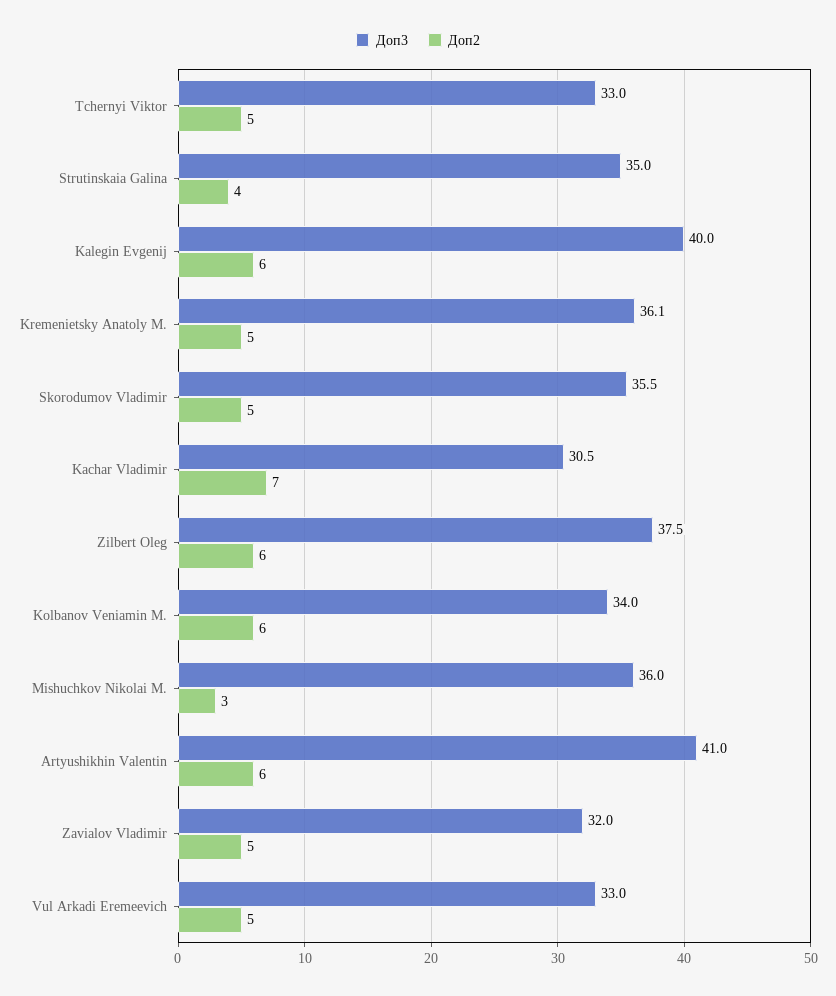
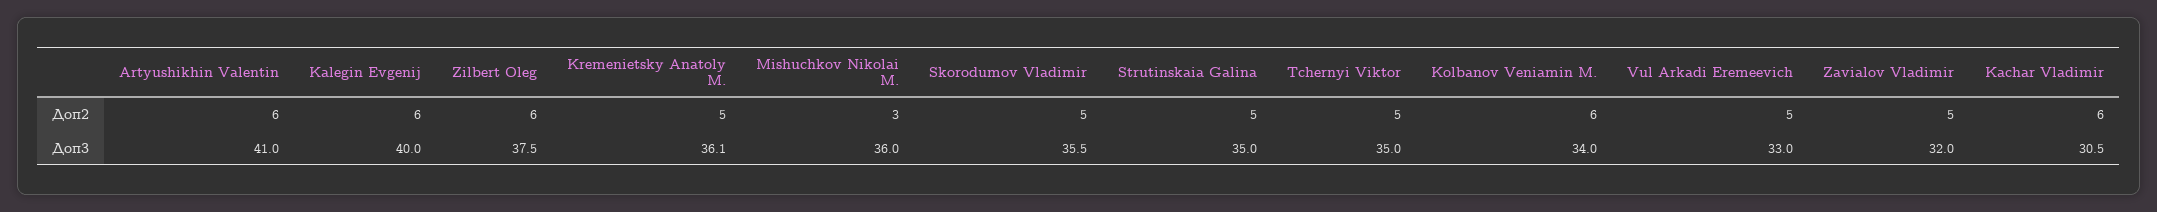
  {
    "Доп3": {
-     "Tchernyi Viktor": 33,
+     "Tchernyi Viktor": 35,
      "Strutinskaia Galina": 35,
      "Kalegin Evgenij": 40,
      "Kremenietsky Anatoly M.": 36.1,
      "Skorodumov Vladimir": 35.5,
      "Kachar Vladimir": 30.5,
      "Zilbert Oleg": 37.5,
      "Kolbanov Veniamin M.": 34,
      "Mishuchkov Nikolai M.": 36,
      "Artyushikhin Valentin": 41,
      "Zavialov Vladimir": 32,
      "Vul Arkadi Eremeevich": 33
    },
    "Доп2": {
      "Tchernyi Viktor": 5,
-     "Strutinskaia Galina": 4,
+     "Strutinskaia Galina": 5,
      "Kalegin Evgenij": 6,
      "Kremenietsky Anatoly M.": 5,
      "Skorodumov Vladimir": 5,
-     "Kachar Vladimir": 7,
+     "Kachar Vladimir": 6,
      "Zilbert Oleg": 6,
      "Kolbanov Veniamin M.": 6,
      "Mishuchkov Nikolai M.": 3,
      "Artyushikhin Valentin": 6,
      "Zavialov Vladimir": 5,
      "Vul Arkadi Eremeevich": 5
    }
  }

